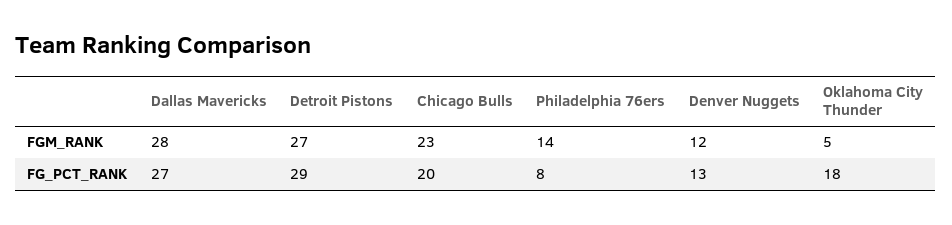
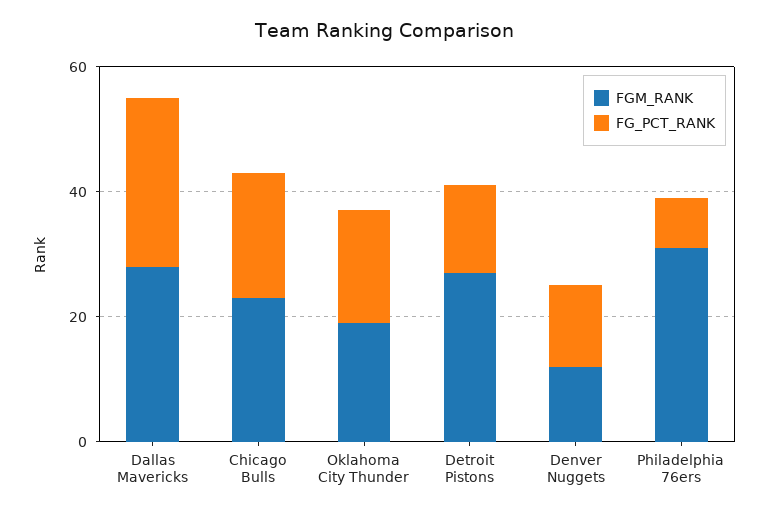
  {
    "FGM_RANK": {
      "Dallas Mavericks": 28,
      "Detroit Pistons": 27,
      "Chicago Bulls": 23,
-     "Philadelphia 76ers": 14,
+     "Philadelphia 76ers": 30,
      "Denver Nuggets": 12,
-     "Oklahoma City Thunder": 5
+     "Oklahoma City Thunder": 20
    },
    "FG_PCT_RANK": {
      "Dallas Mavericks": 27,
-     "Detroit Pistons": 29,
+     "Detroit Pistons": 15,
      "Chicago Bulls": 20,
      "Philadelphia 76ers": 8,
      "Denver Nuggets": 13,
      "Oklahoma City Thunder": 18
    }
  }

